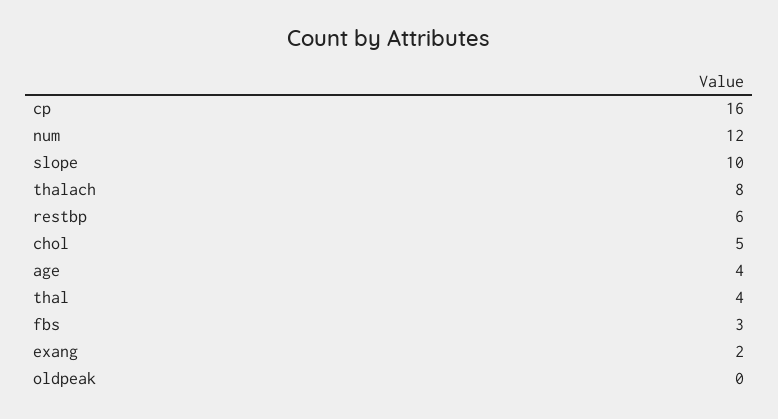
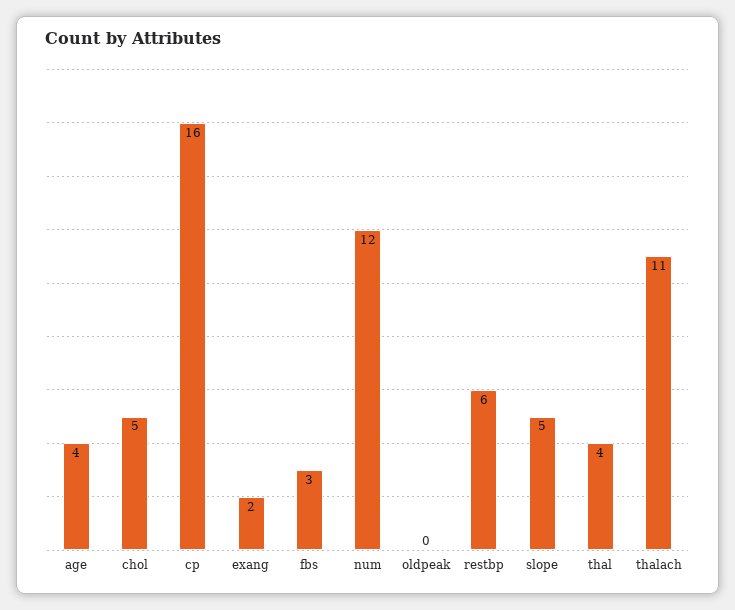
  {
    "cp": 16,
    "num": 12,
-   "slope": 10,
+   "slope": 5,
-   "thalach": 8,
+   "thalach": 11,
    "restbp": 6,
    "chol": 5,
    "age": 4,
    "thal": 4,
    "fbs": 3,
    "exang": 2,
    "oldpeak": 0
  }

